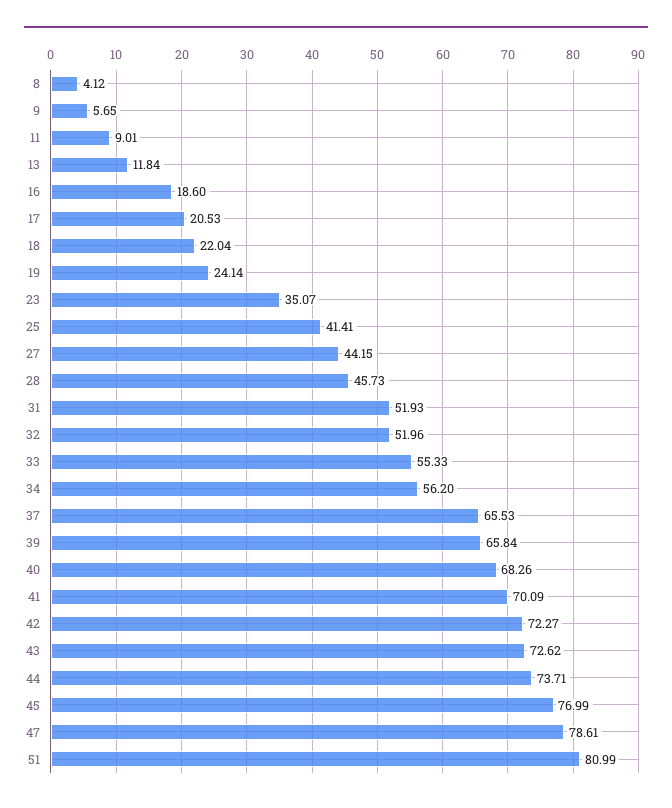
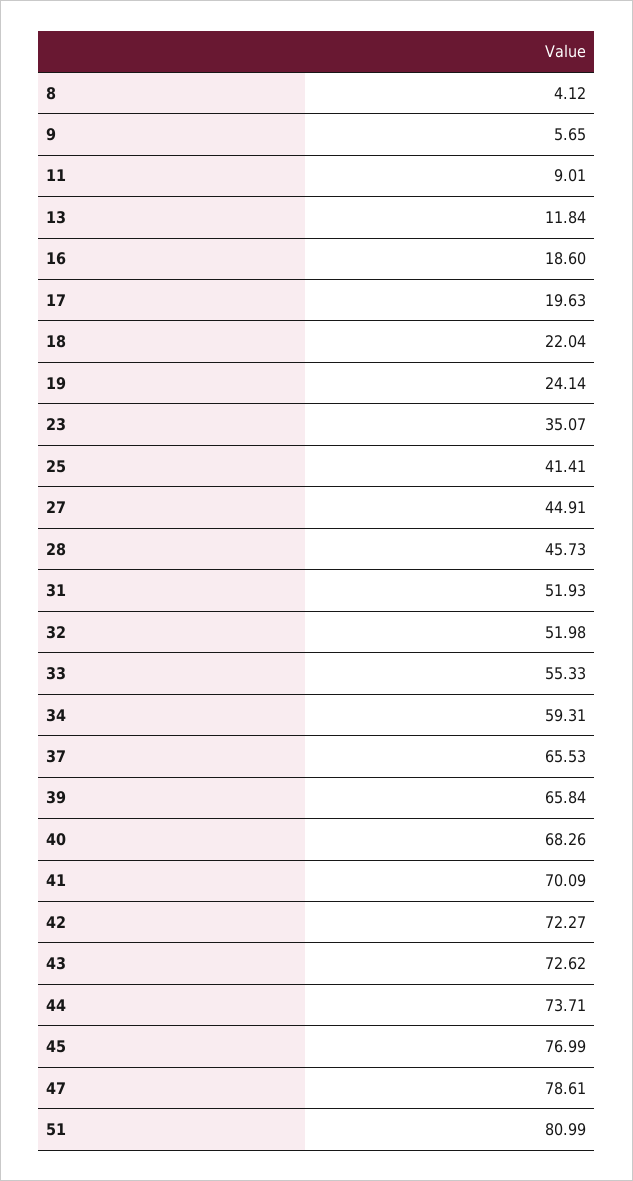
  {
    "8": 4.12,
    "9": 5.65,
    "11": 9.01,
    "13": 11.84,
    "16": 18.6,
-   "17": 20.53,
+   "17": 19.63,
    "18": 22.04,
    "19": 24.14,
    "23": 35.07,
    "25": 41.41,
-   "27": 44.15,
+   "27": 44.91,
    "28": 45.73,
    "31": 51.93,
-   "32": 51.96,
+   "32": 51.98,
    "33": 55.33,
-   "34": 56.2,
+   "34": 59.31,
    "37": 65.53,
    "39": 65.84,
    "40": 68.26,
    "41": 70.09,
    "42": 72.27,
    "43": 72.62,
    "44": 73.71,
    "45": 76.99,
    "47": 78.61,
    "51": 80.99
  }

